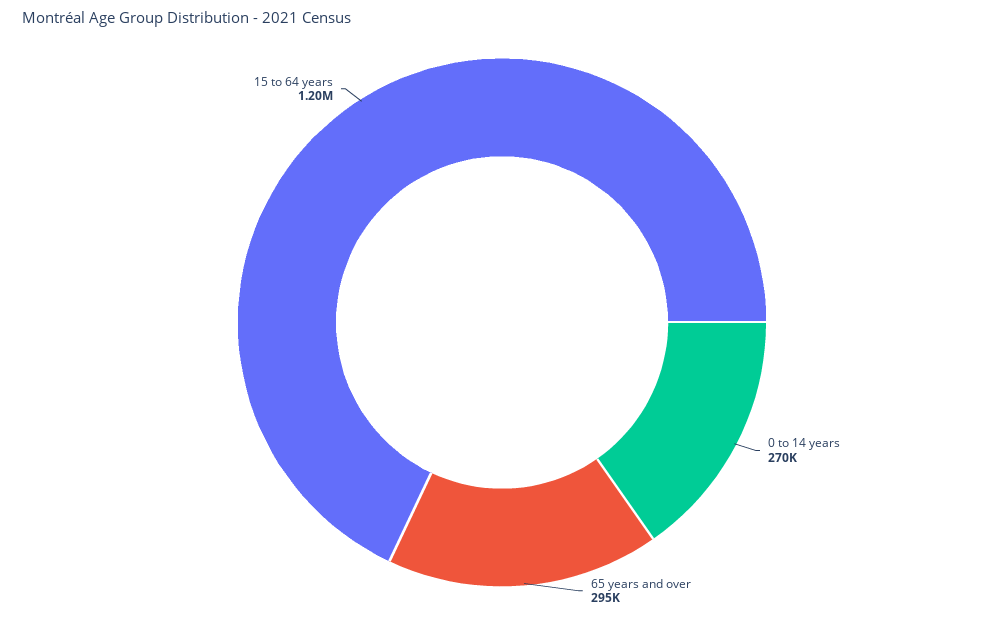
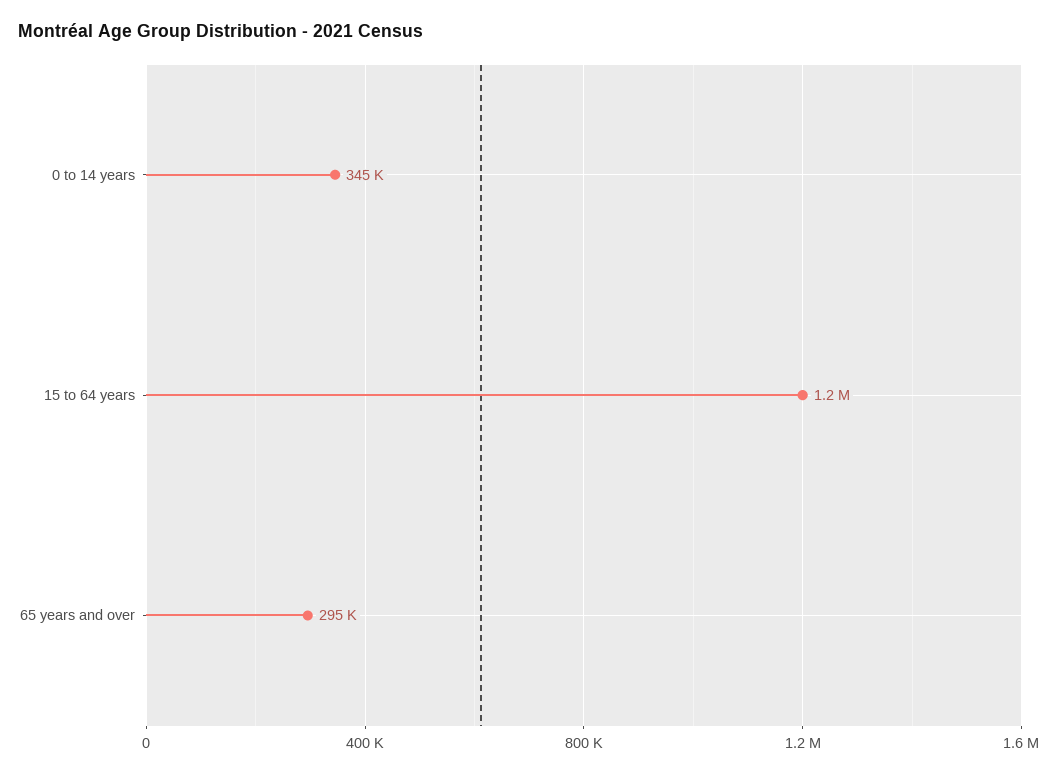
  {
-   "0 to 14 years": 270000,
+   "0 to 14 years": 345000,
    "65 years and over": 295000,
    "15 to 64 years": 1200000
  }

